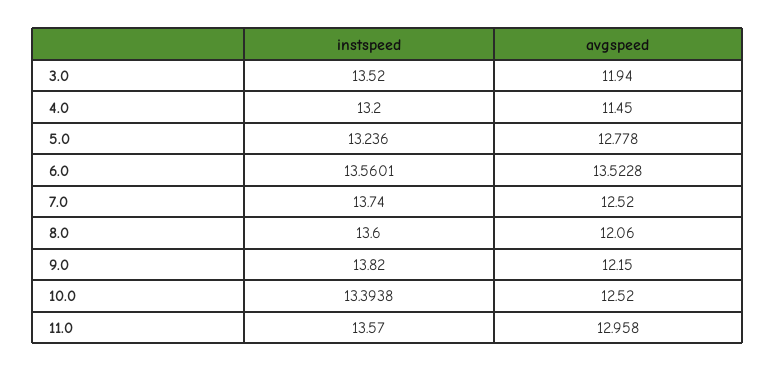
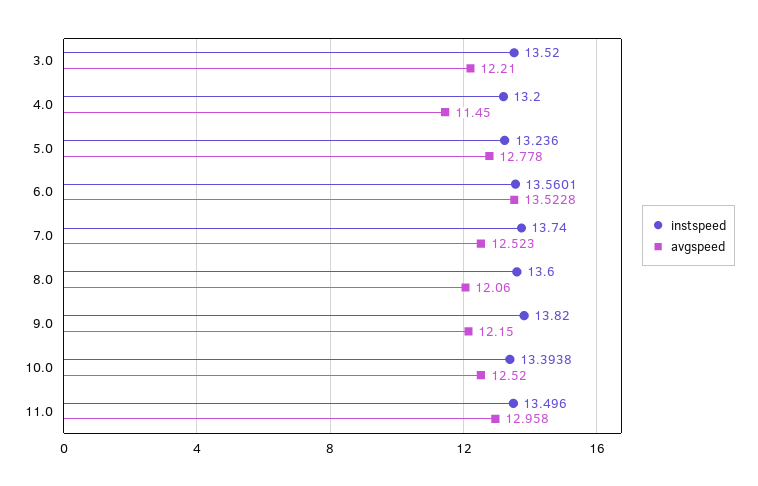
  {
    "instspeed": {
      "3.0": 13.52,
      "4.0": 13.2,
      "5.0": 13.236,
      "6.0": 13.5601,
      "7.0": 13.74,
      "8.0": 13.6,
      "9.0": 13.82,
      "10.0": 13.3938,
-     "11.0": 13.57
+     "11.0": 13.496
    },
    "avgspeed": {
-     "3.0": 11.94,
+     "3.0": 12.21,
      "4.0": 11.45,
      "5.0": 12.778,
      "6.0": 13.5228,
-     "7.0": 12.52,
+     "7.0": 12.523,
      "8.0": 12.06,
      "9.0": 12.15,
      "10.0": 12.52,
      "11.0": 12.958
    }
  }

